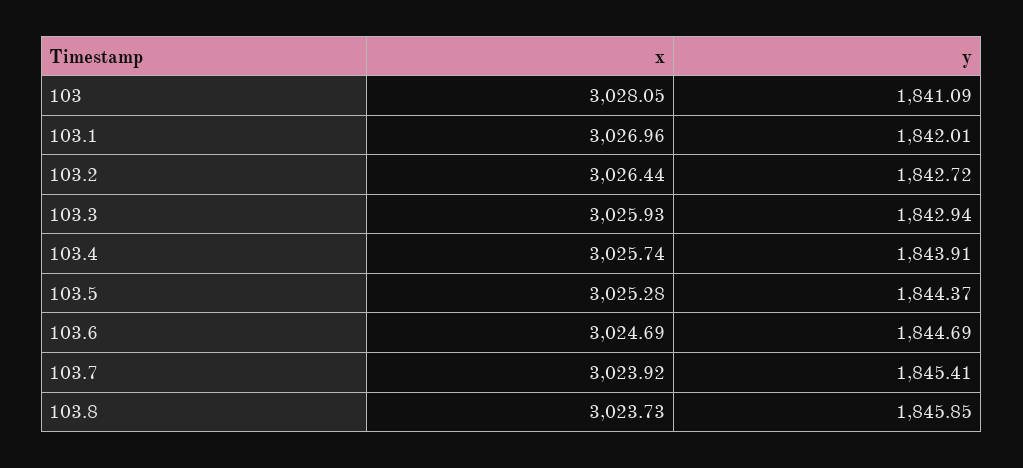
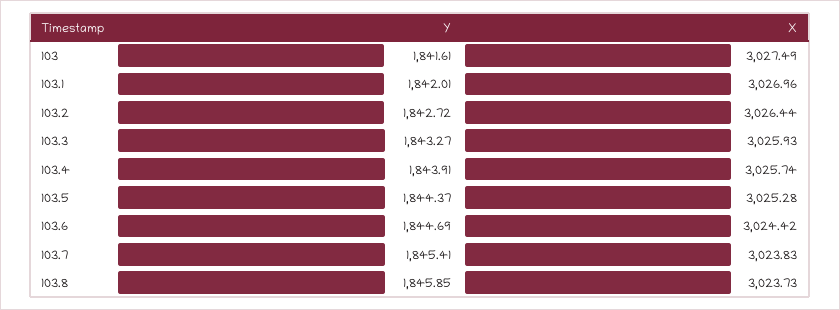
  {
    "x": {
-     "103": 3028.05,
+     "103": 3027.49,
      "103.1": 3026.96,
      "103.2": 3026.44,
      "103.3": 3025.93,
      "103.4": 3025.74,
      "103.5": 3025.28,
-     "103.6": 3024.69,
+     "103.6": 3024.42,
-     "103.7": 3023.92,
+     "103.7": 3023.83,
      "103.8": 3023.73
    },
    "y": {
-     "103": 1841.09,
+     "103": 1841.61,
      "103.1": 1842.01,
      "103.2": 1842.72,
-     "103.3": 1842.94,
+     "103.3": 1843.27,
      "103.4": 1843.91,
      "103.5": 1844.37,
      "103.6": 1844.69,
      "103.7": 1845.41,
      "103.8": 1845.85
    }
  }

